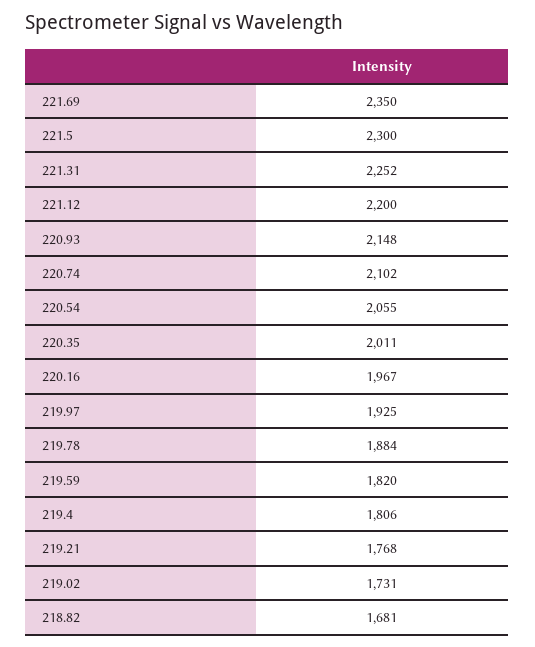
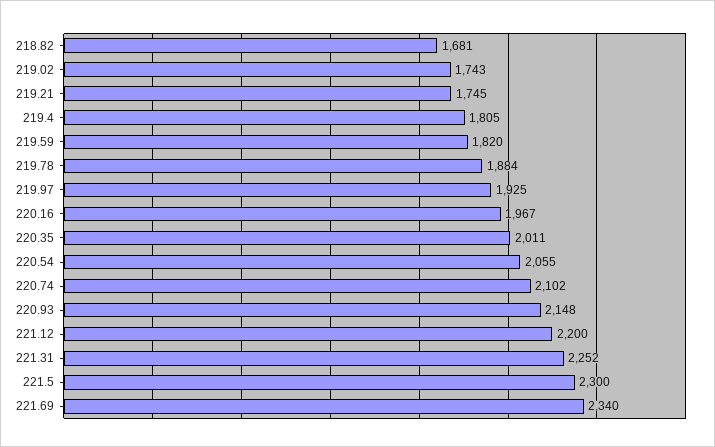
  {
-   "221.69": 2350,
+   "221.69": 2340,
    "221.5": 2300,
    "221.31": 2252,
    "221.12": 2200,
    "220.93": 2148,
    "220.74": 2102,
    "220.54": 2055,
    "220.35": 2011,
    "220.16": 1967,
    "219.97": 1925,
    "219.78": 1884,
    "219.59": 1820,
-   "219.4": 1806,
+   "219.4": 1805,
-   "219.21": 1768,
+   "219.21": 1745,
-   "219.02": 1731,
+   "219.02": 1743,
    "218.82": 1681
  }

